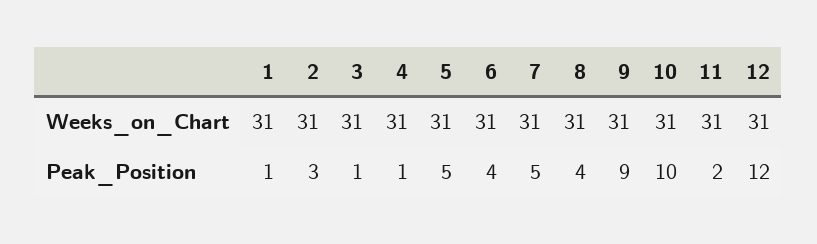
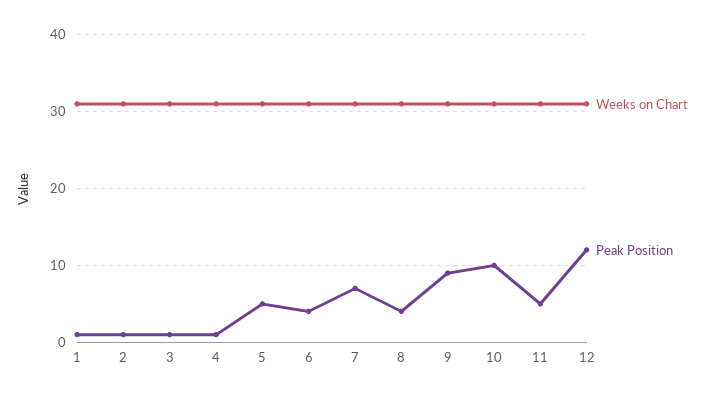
  {
    "Weeks_on_Chart": {
      "1": 31,
      "2": 31,
      "3": 31,
      "4": 31,
      "5": 31,
      "6": 31,
      "7": 31,
      "8": 31,
      "9": 31,
      "10": 31,
      "11": 31,
      "12": 31
    },
    "Peak_Position": {
      "1": 1,
-     "2": 3,
+     "2": 1,
      "3": 1,
      "4": 1,
      "5": 5,
      "6": 4,
-     "7": 5,
+     "7": 7,
      "8": 4,
      "9": 9,
      "10": 10,
-     "11": 2,
+     "11": 5,
      "12": 12
    }
  }

